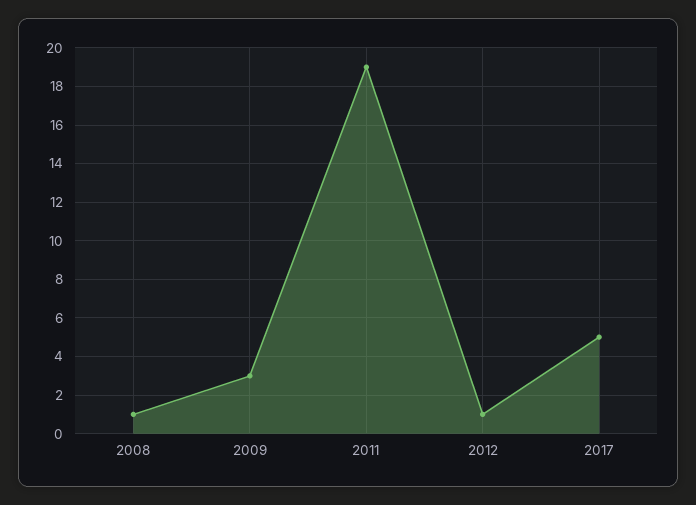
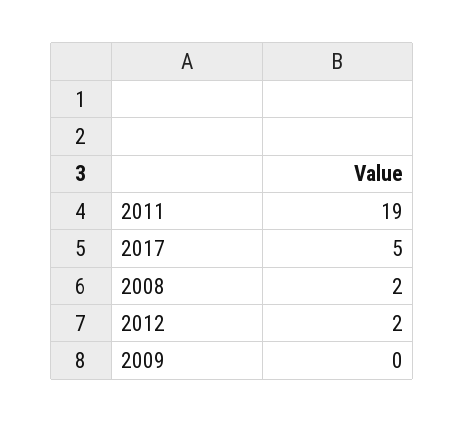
  {
-   "2008": 1,
+   "2008": 2,
-   "2009": 3,
+   "2009": 0,
    "2011": 19,
-   "2012": 1,
+   "2012": 2,
    "2017": 5
  }

